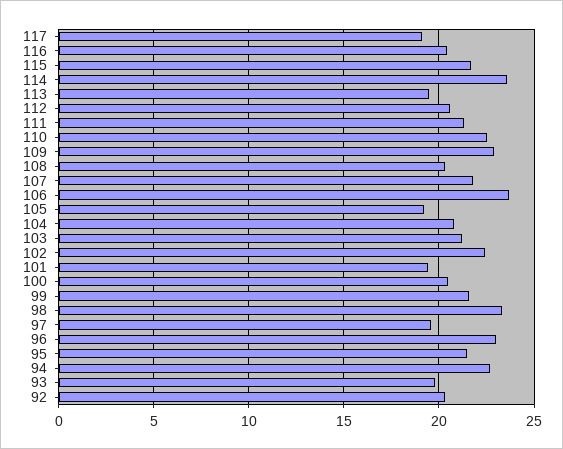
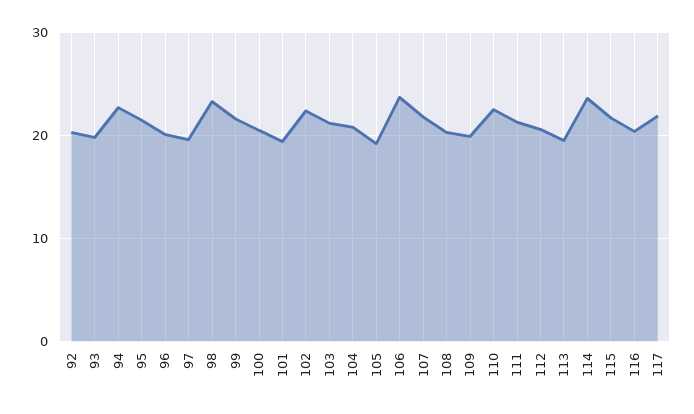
  {
-   "117": 19,
+   "117": 22,
    "116": 20.5,
    "115": 21.5,
    "114": 23.5,
    "113": 19.5,
    "112": 20.5,
    "111": 21.5,
    "110": 22.5,
-   "109": 23,
+   "109": 20,
    "108": 20.5,
    "107": 22,
    "106": 23.5,
    "105": 19,
    "104": 21,
    "103": 21,
    "102": 22.5,
    "101": 19.5,
    "100": 20.5,
    "99": 21.5,
    "98": 23.5,
    "97": 19.5,
-   "96": 23,
+   "96": 20,
    "95": 21.5,
    "94": 22.5,
    "93": 20,
    "92": 20.5
  }

